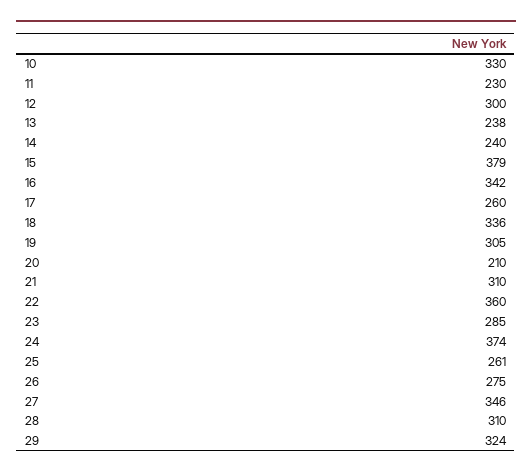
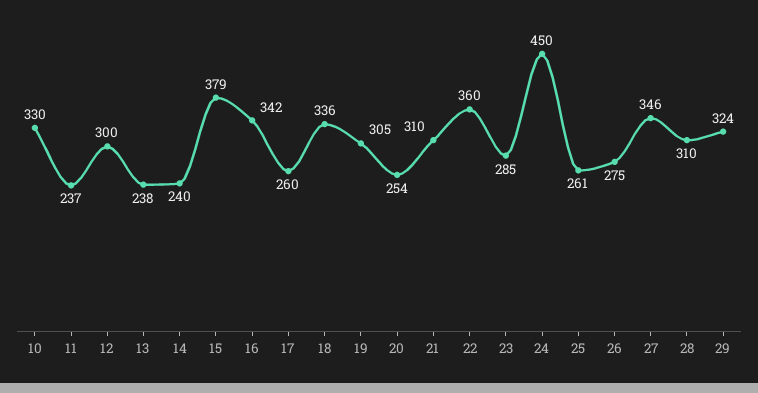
  {
    "10": 330,
-   "11": 230,
+   "11": 237,
    "12": 300,
    "13": 238,
    "14": 240,
    "15": 379,
    "16": 342,
    "17": 260,
    "18": 336,
    "19": 305,
-   "20": 210,
+   "20": 254,
    "21": 310,
    "22": 360,
    "23": 285,
-   "24": 374,
+   "24": 450,
    "25": 261,
    "26": 275,
    "27": 346,
    "28": 310,
    "29": 324
  }

